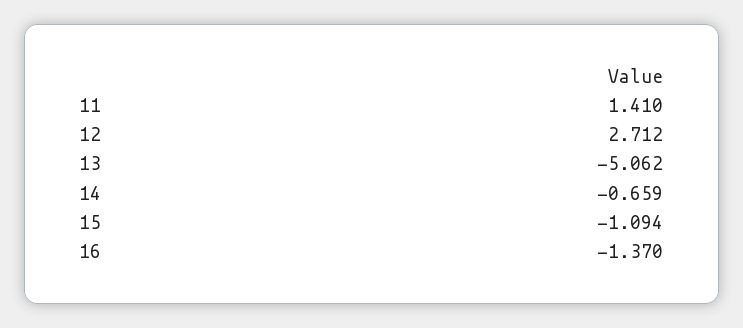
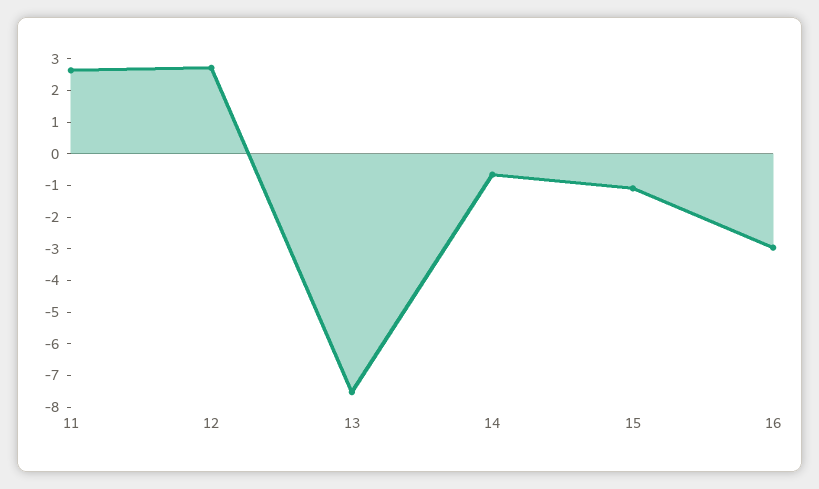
  {
-   "11": 1.41,
+   "11": 2.5,
    "12": 2.712,
-   "13": -5.062,
+   "13": -7.5,
    "14": -0.659,
    "15": -1.094,
-   "16": -1.37
+   "16": -3
  }

